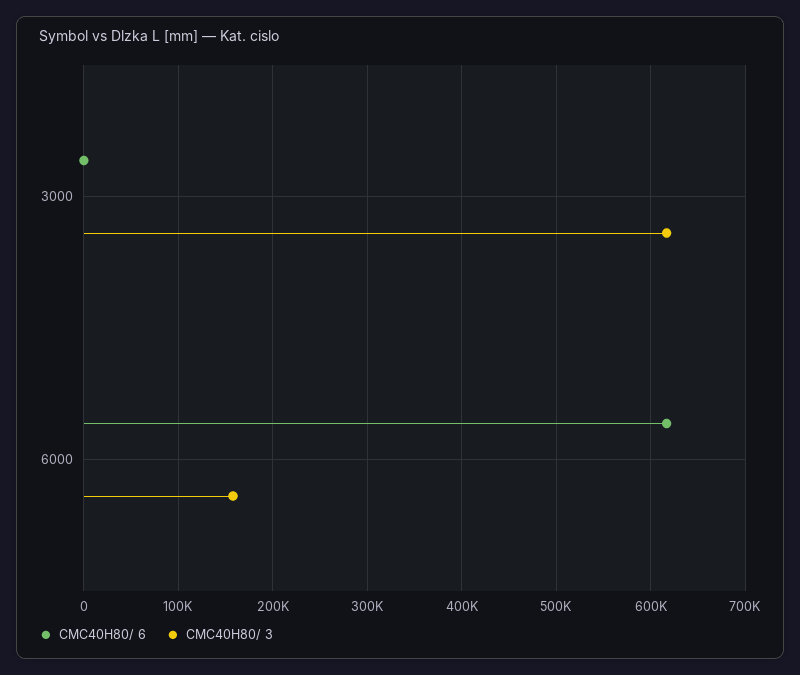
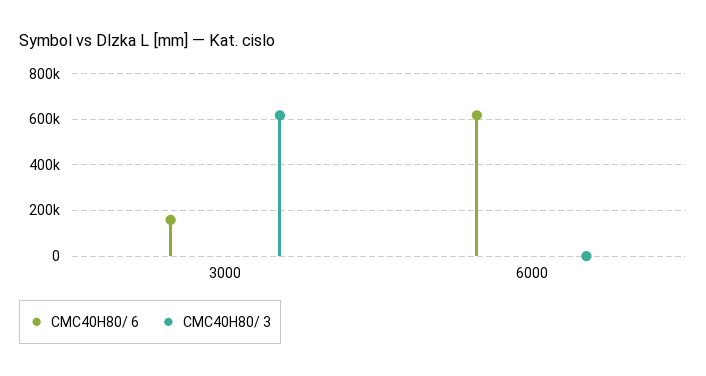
  {
    "CMC40H80/ 6": {
-     "3000": 0,
+     "3000": 150000,
      "6000": 620000
    },
    "CMC40H80/ 3": {
      "3000": 620000,
-     "6000": 160000
+     "6000": 0
    }
  }

